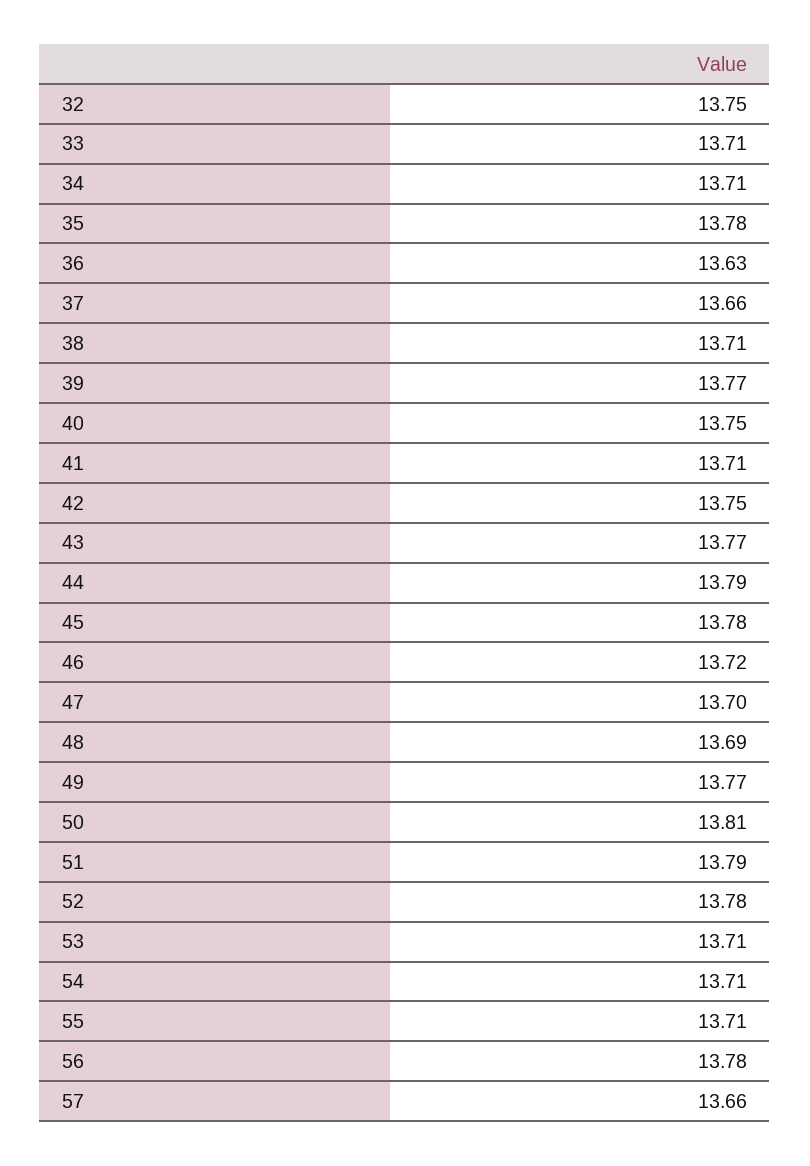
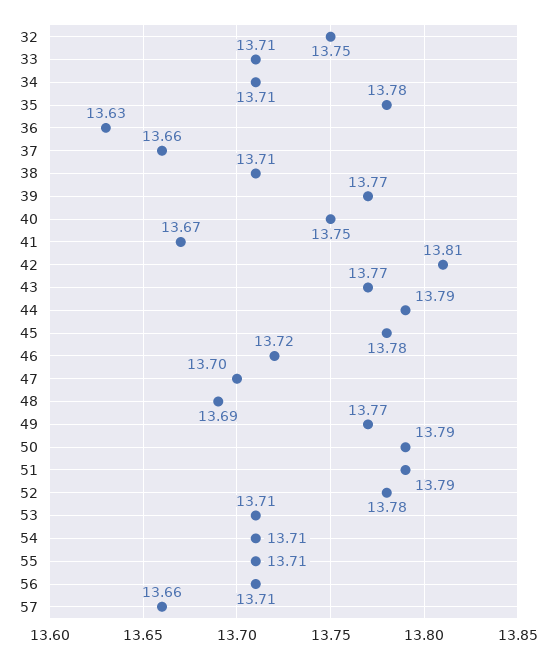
  {
    "32": 13.75,
    "33": 13.71,
    "34": 13.71,
    "35": 13.78,
    "36": 13.63,
    "37": 13.66,
    "38": 13.71,
    "39": 13.77,
    "40": 13.75,
-   "41": 13.71,
+   "41": 13.67,
-   "42": 13.75,
+   "42": 13.81,
    "43": 13.77,
    "44": 13.79,
    "45": 13.78,
    "46": 13.72,
    "47": 13.7,
    "48": 13.69,
    "49": 13.77,
-   "50": 13.81,
+   "50": 13.79,
    "51": 13.79,
    "52": 13.78,
    "53": 13.71,
    "54": 13.71,
    "55": 13.71,
-   "56": 13.78,
+   "56": 13.71,
    "57": 13.66
  }

